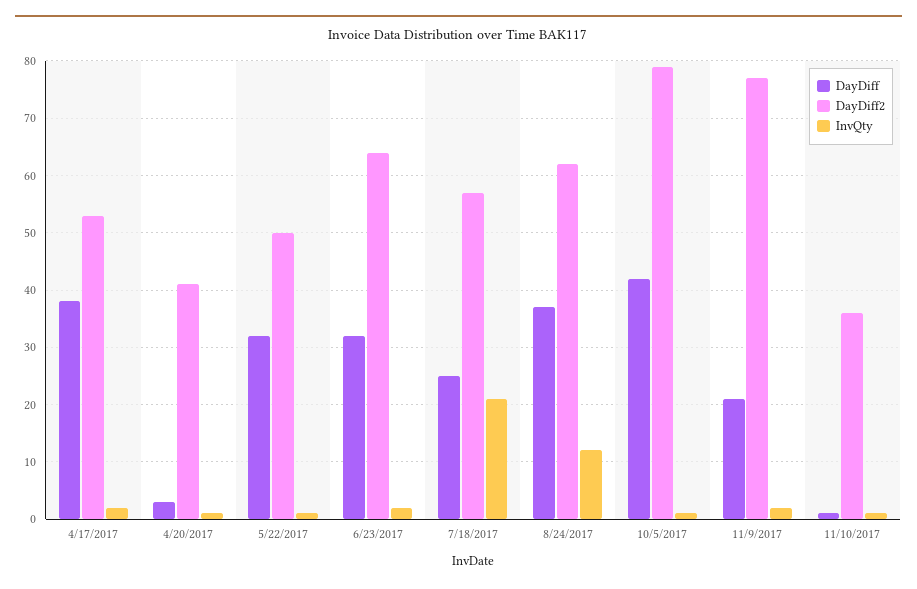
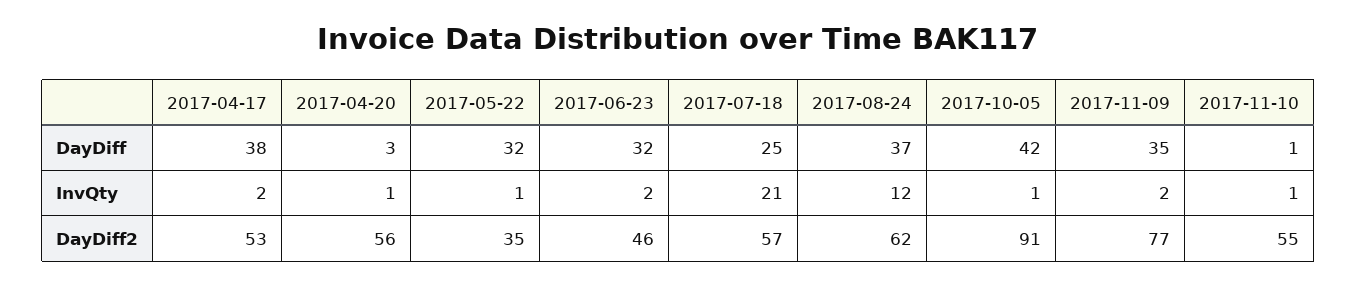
  {
    "DayDiff": {
      "4/17/2017": 38,
      "4/20/2017": 3,
      "5/22/2017": 32,
      "6/23/2017": 32,
      "7/18/2017": 25,
      "8/24/2017": 37,
      "10/5/2017": 42,
-     "11/9/2017": 20,
+     "11/9/2017": 35,
      "11/10/2017": 1
    },
    "DayDiff2": {
      "4/17/2017": 53,
-     "4/20/2017": 40,
+     "4/20/2017": 56,
-     "5/22/2017": 50,
+     "5/22/2017": 35,
-     "6/23/2017": 65,
+     "6/23/2017": 46,
      "7/18/2017": 57,
      "8/24/2017": 62,
-     "10/5/2017": 80,
+     "10/5/2017": 91,
      "11/9/2017": 77,
-     "11/10/2017": 35
+     "11/10/2017": 55
    },
    "InvQty": {
      "4/17/2017": 2,
      "4/20/2017": 1,
      "5/22/2017": 1,
      "6/23/2017": 2,
      "7/18/2017": 21,
      "8/24/2017": 12,
      "10/5/2017": 1,
      "11/9/2017": 2,
      "11/10/2017": 1
    }
  }

